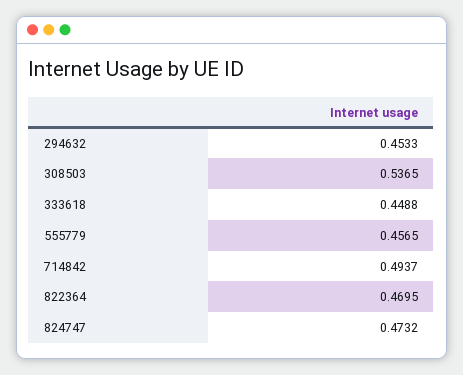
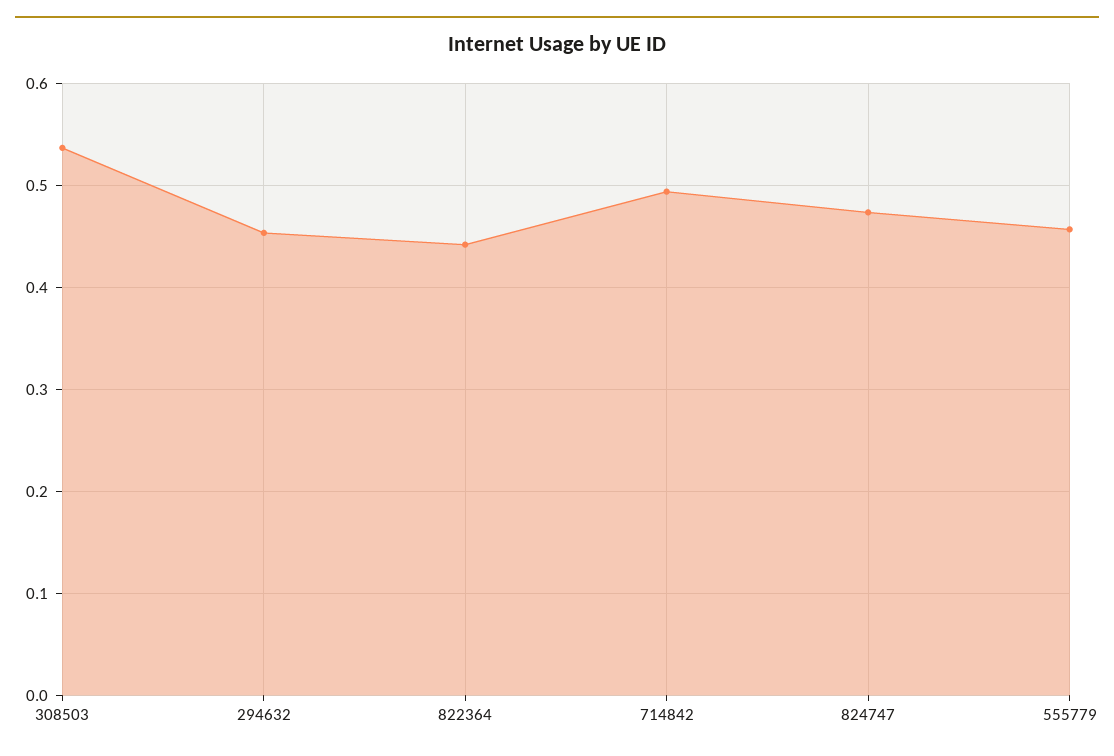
  {
    "294632": 0.4533,
    "308503": 0.5365,
-   "333618": 0.4488,
    "555779": 0.4565,
    "714842": 0.4937,
-   "822364": 0.4695,
+   "822364": 0.44,
    "824747": 0.4732
  }

